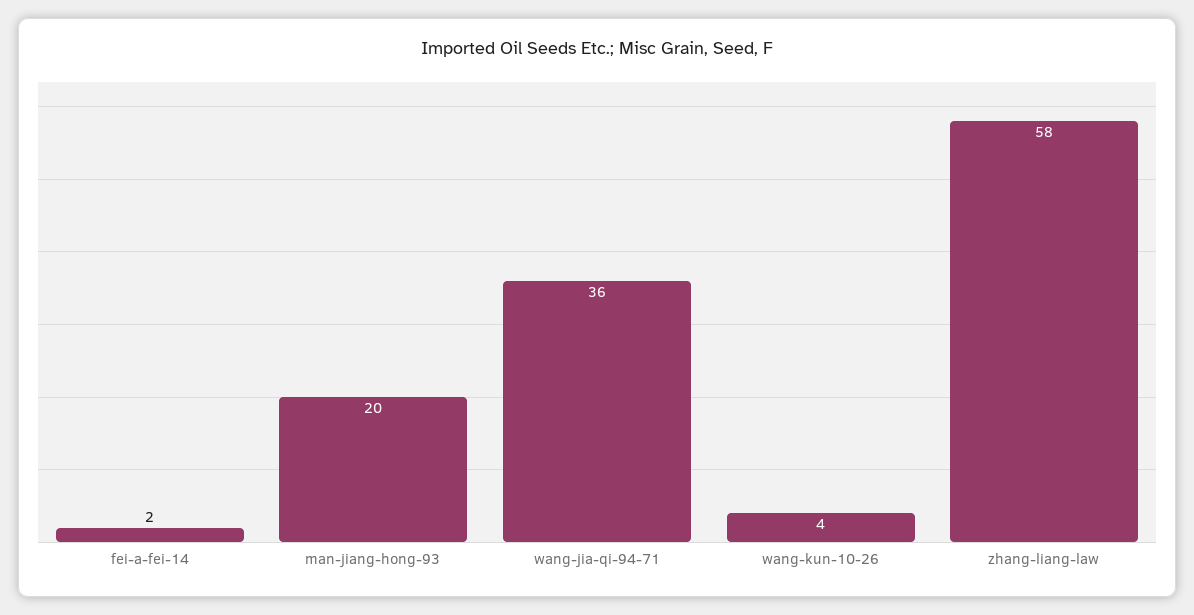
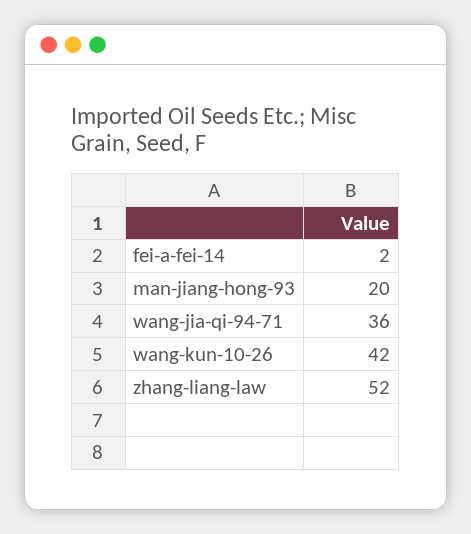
  {
    "fei-a-fei-14": 2,
    "man-jiang-hong-93": 20,
    "wang-jia-qi-94-71": 36,
-   "wang-kun-10-26": 4,
+   "wang-kun-10-26": 42,
-   "zhang-liang-law": 58
+   "zhang-liang-law": 52
  }

